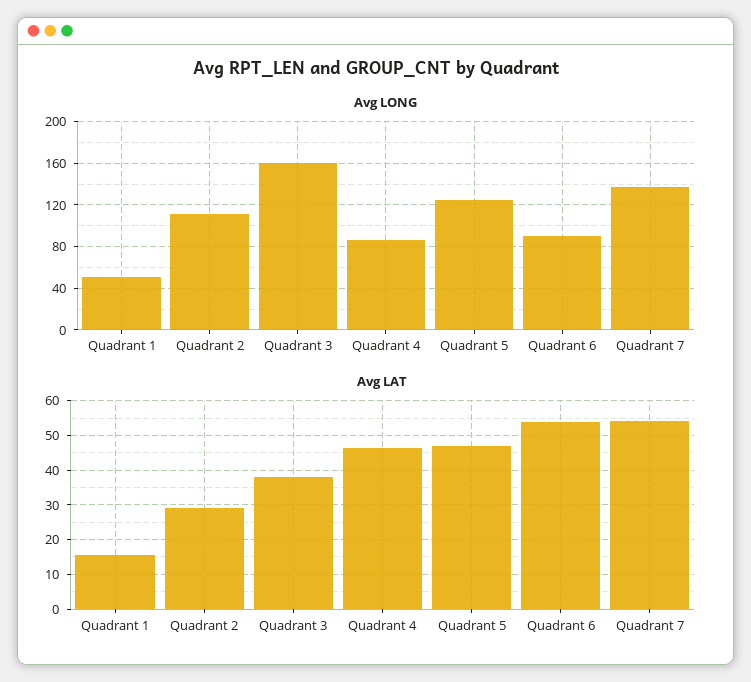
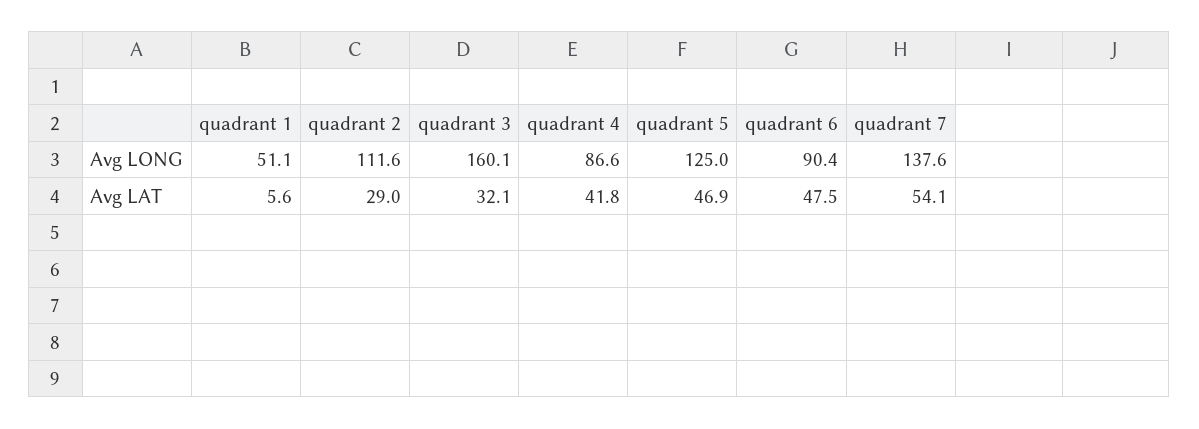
  {
    "Avg LONG": {
      "Quadrant 1": 51.1,
      "Quadrant 2": 111.6,
      "Quadrant 3": 160.1,
      "Quadrant 4": 86.6,
      "Quadrant 5": 125,
      "Quadrant 6": 90.4,
      "Quadrant 7": 137.6
    },
    "Avg LAT": {
-     "Quadrant 1": 16,
+     "Quadrant 1": 5.6,
      "Quadrant 2": 29,
-     "Quadrant 3": 38,
+     "Quadrant 3": 32.1,
-     "Quadrant 4": 46,
+     "Quadrant 4": 41.8,
      "Quadrant 5": 46.9,
-     "Quadrant 6": 54,
+     "Quadrant 6": 47.5,
      "Quadrant 7": 54.1
    }
  }

